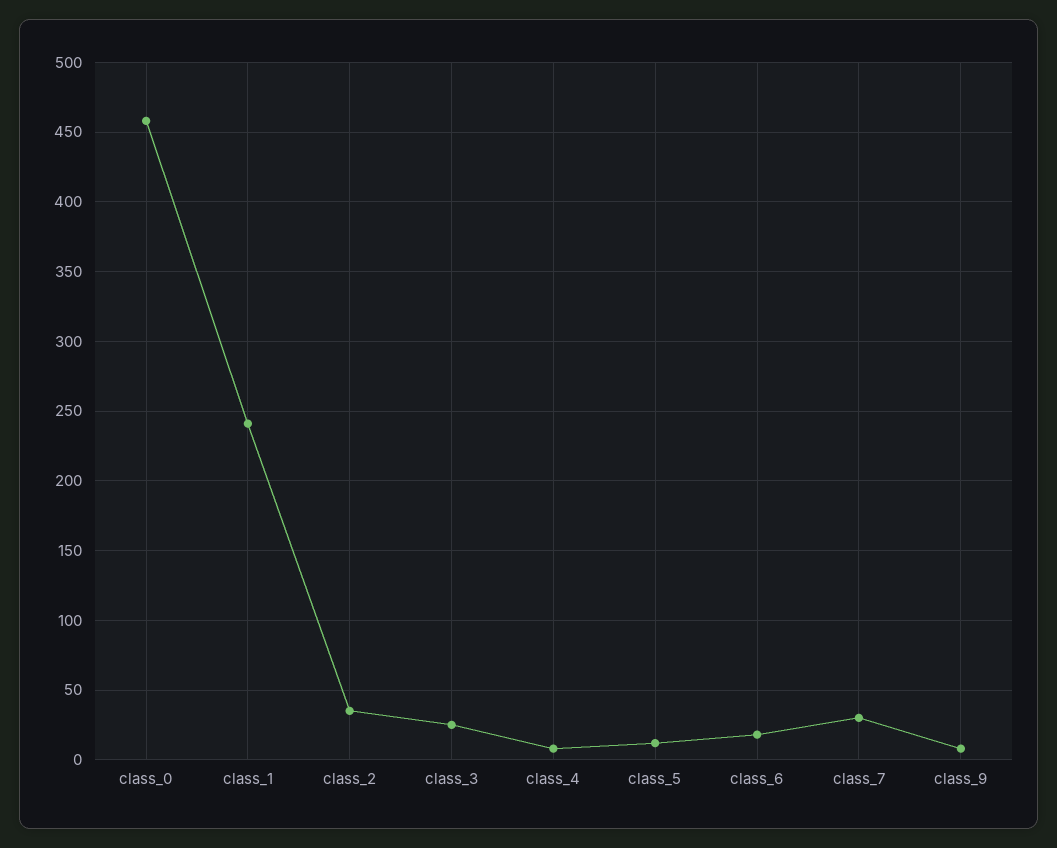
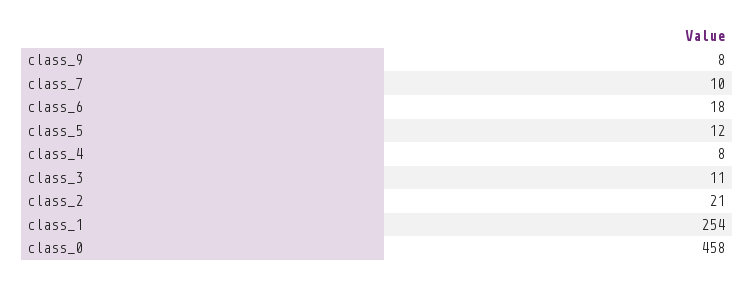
  {
    "class_0": 458,
-   "class_1": 240,
+   "class_1": 254,
-   "class_2": 35,
+   "class_2": 21,
-   "class_3": 25,
+   "class_3": 11,
    "class_4": 8,
    "class_5": 12,
    "class_6": 18,
-   "class_7": 30,
+   "class_7": 10,
    "class_9": 8
  }

